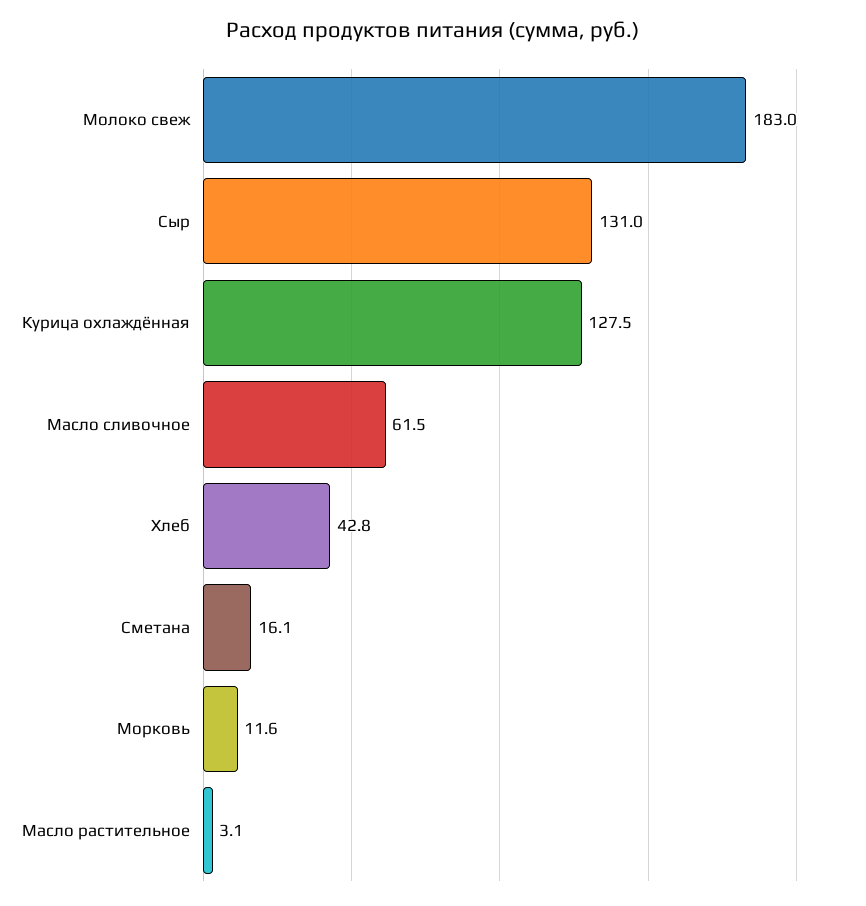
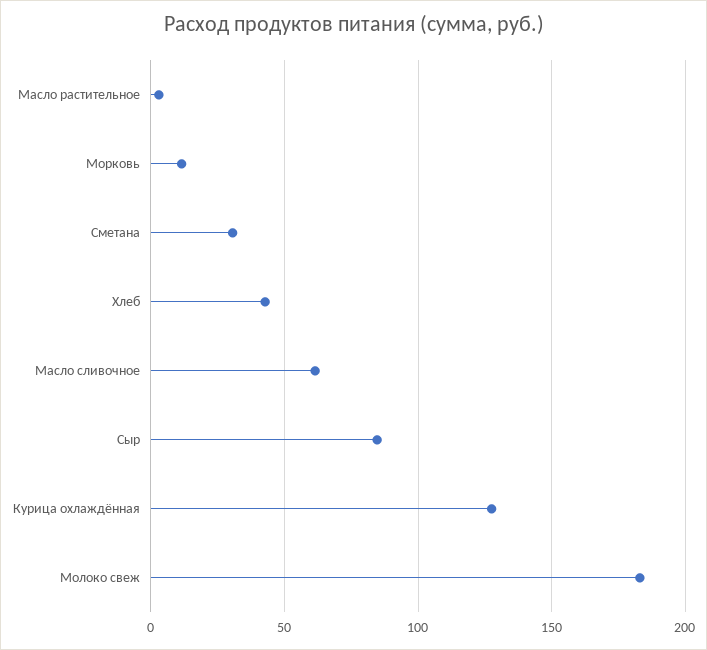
  {
    "Молоко свеж": 183,
-   "Сыр": 131,
+   "Сыр": 85,
    "Курица охлаждённая": 127.5,
    "Масло сливочное": 61.5,
    "Хлеб": 42.8,
-   "Сметана": 16.1,
+   "Сметана": 30,
    "Морковь": 11.6,
    "Масло растительное": 3.1
  }

